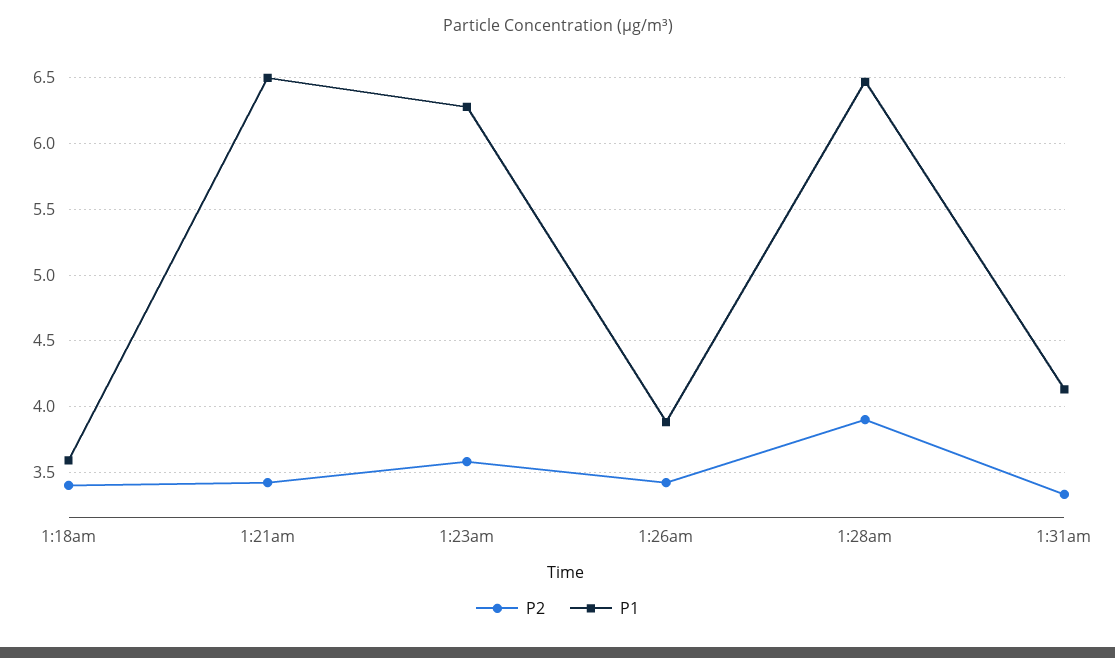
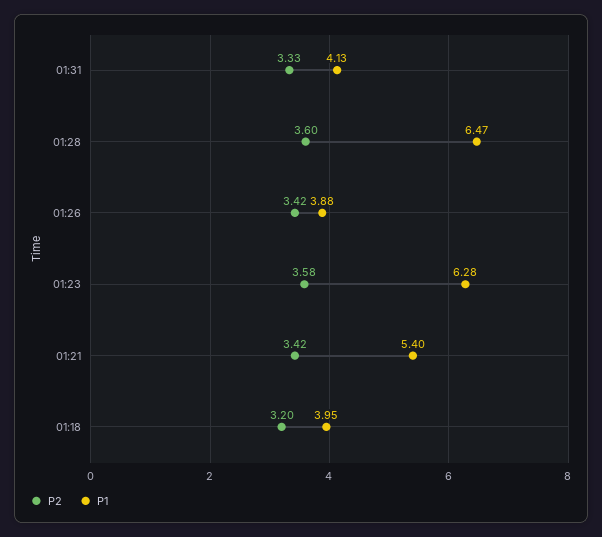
  {
    "P2": {
-     "1:18am": 3.4,
+     "1:18am": 3.2,
      "1:21am": 3.42,
      "1:23am": 3.58,
      "1:26am": 3.42,
-     "1:28am": 3.9,
+     "1:28am": 3.6,
      "1:31am": 3.33
    },
    "P1": {
-     "1:18am": 3.6,
+     "1:18am": 3.95,
-     "1:21am": 6.5,
+     "1:21am": 5.4,
      "1:23am": 6.28,
      "1:26am": 3.88,
      "1:28am": 6.47,
      "1:31am": 4.13
    }
  }

